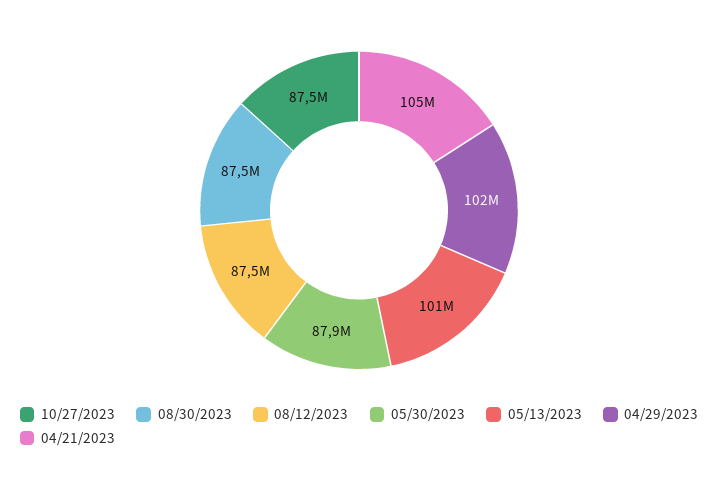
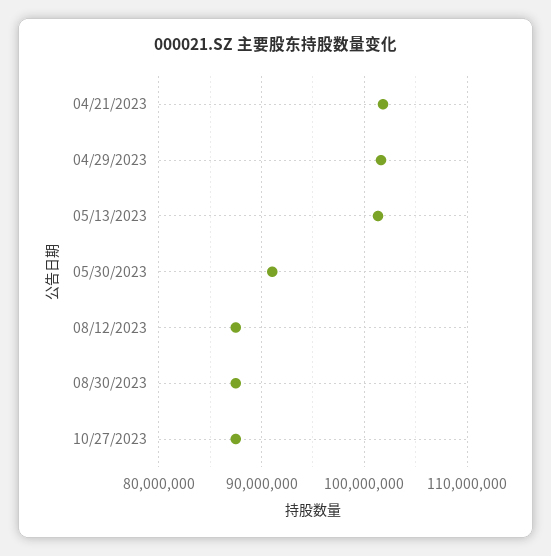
  {
    "10/27/2023": 87500000,
    "08/30/2023": 87500000,
    "08/12/2023": 87500000,
-   "05/30/2023": 87900000,
+   "05/30/2023": 91000000,
    "05/13/2023": 101000000,
    "04/29/2023": 102000000,
-   "04/21/2023": 105000000
+   "04/21/2023": 102000000
  }

